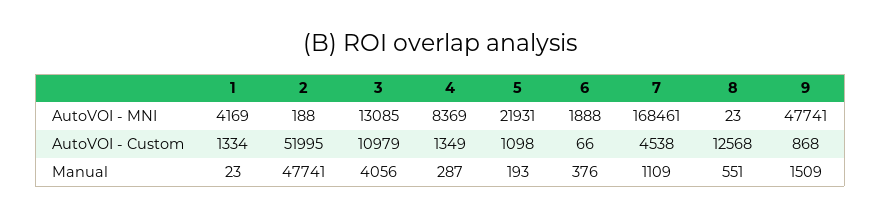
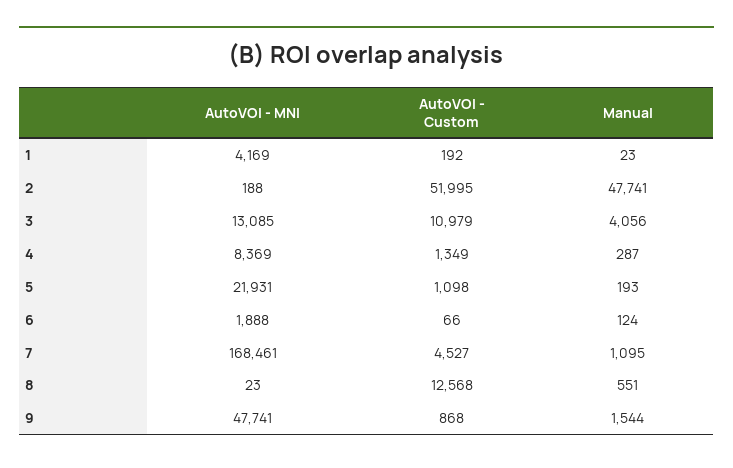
  {
    "1": {
      "AutoVOI - MNI": 4169,
-     "AutoVOI - Custom": 1334,
+     "AutoVOI - Custom": 192,
      "Manual": 23
    },
    "2": {
      "AutoVOI - MNI": 188,
      "AutoVOI - Custom": 51995,
      "Manual": 47741
    },
    "3": {
      "AutoVOI - MNI": 13085,
      "AutoVOI - Custom": 10979,
      "Manual": 4056
    },
    "4": {
      "AutoVOI - MNI": 8369,
      "AutoVOI - Custom": 1349,
      "Manual": 287
    },
    "5": {
      "AutoVOI - MNI": 21931,
      "AutoVOI - Custom": 1098,
      "Manual": 193
    },
    "6": {
      "AutoVOI - MNI": 1888,
      "AutoVOI - Custom": 66,
-     "Manual": 376
+     "Manual": 124
    },
    "7": {
      "AutoVOI - MNI": 168461,
-     "AutoVOI - Custom": 4538,
+     "AutoVOI - Custom": 4527,
-     "Manual": 1109
+     "Manual": 1095
    },
    "8": {
      "AutoVOI - MNI": 23,
      "AutoVOI - Custom": 12568,
      "Manual": 551
    },
    "9": {
      "AutoVOI - MNI": 47741,
      "AutoVOI - Custom": 868,
-     "Manual": 1509
+     "Manual": 1544
    }
  }

